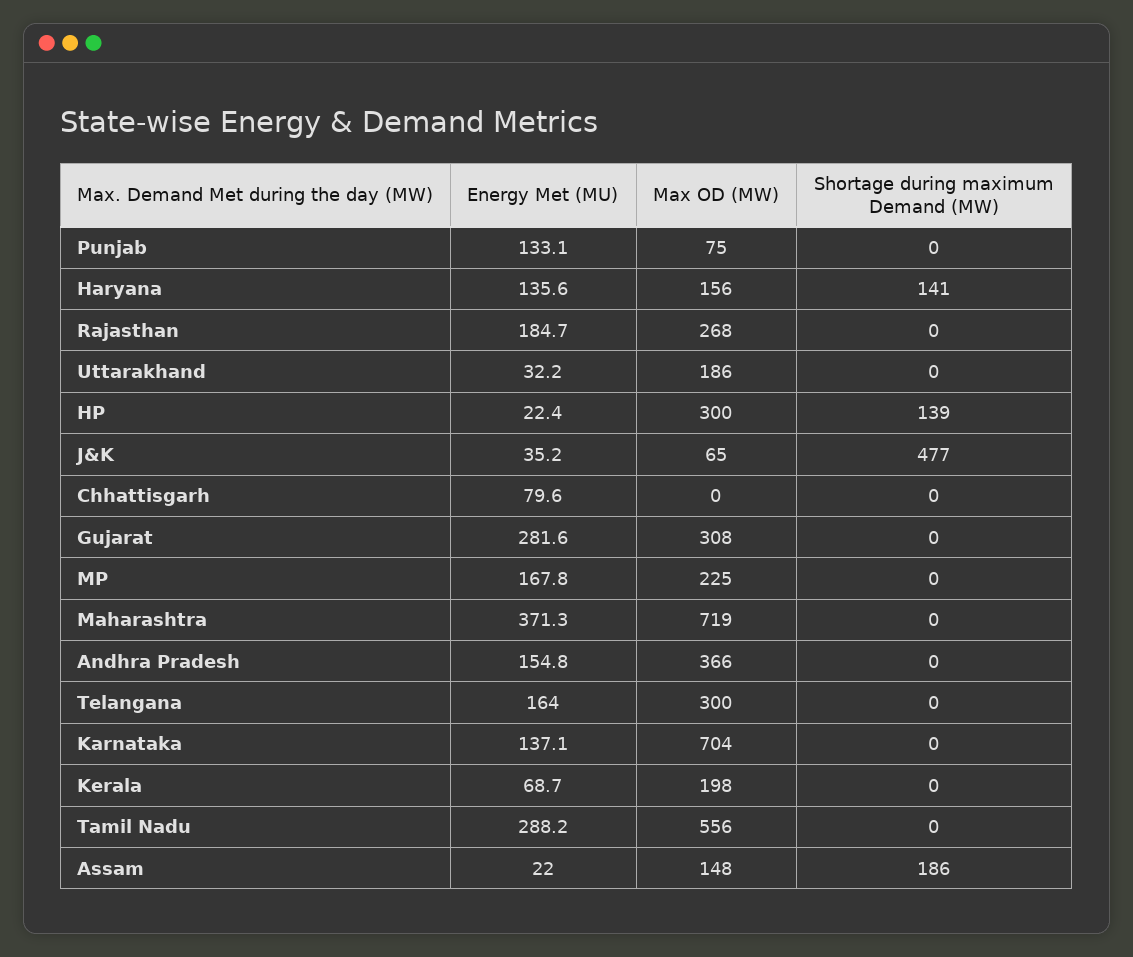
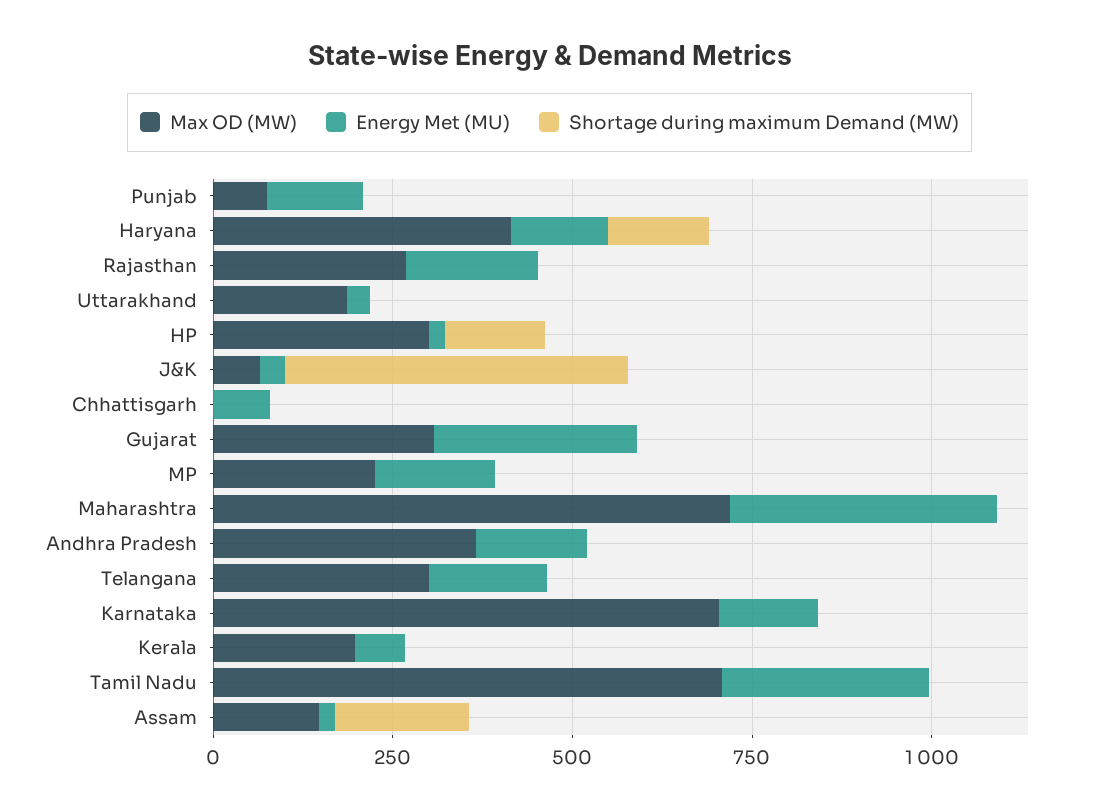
  {
    "Energy Met (MU)": {
      "Punjab": 133.1,
      "Haryana": 135.6,
      "Rajasthan": 184.7,
      "Uttarakhand": 32.2,
      "HP": 22.4,
      "J&K": 35.2,
      "Chhattisgarh": 79.6,
      "Gujarat": 281.6,
      "MP": 167.8,
      "Maharashtra": 371.3,
      "Andhra Pradesh": 154.8,
      "Telangana": 164,
      "Karnataka": 137.1,
      "Kerala": 68.7,
      "Tamil Nadu": 288.2,
      "Assam": 22
    },
    "Max OD (MW)": {
      "Punjab": 75,
-     "Haryana": 156,
+     "Haryana": 400,
      "Rajasthan": 268,
      "Uttarakhand": 186,
      "HP": 300,
      "J&K": 65,
      "Chhattisgarh": 0,
      "Gujarat": 308,
      "MP": 225,
      "Maharashtra": 719,
      "Andhra Pradesh": 366,
      "Telangana": 300,
      "Karnataka": 704,
      "Kerala": 198,
-     "Tamil Nadu": 556,
+     "Tamil Nadu": 700,
      "Assam": 148
    },
    "Shortage during maximum Demand (MW)": {
      "Punjab": 0,
      "Haryana": 141,
      "Rajasthan": 0,
      "Uttarakhand": 0,
      "HP": 139,
      "J&K": 477,
      "Chhattisgarh": 0,
      "Gujarat": 0,
      "MP": 0,
      "Maharashtra": 0,
      "Andhra Pradesh": 0,
      "Telangana": 0,
      "Karnataka": 0,
      "Kerala": 0,
      "Tamil Nadu": 0,
      "Assam": 186
    }
  }

